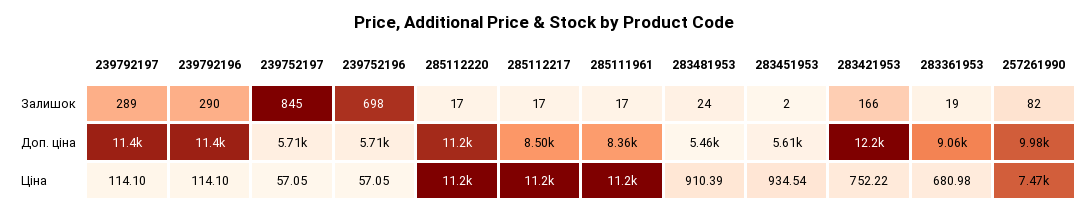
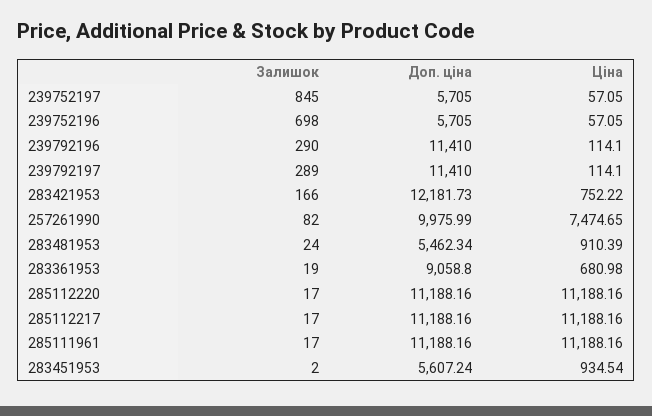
  {
    "239792197": {
      "Залишок": 289,
      "Доп. ціна": 11410,
      "Ціна": 114.1
    },
    "239792196": {
      "Залишок": 290,
      "Доп. ціна": 11410,
      "Ціна": 114.1
    },
    "239752197": {
      "Залишок": 845,
      "Доп. ціна": 5705,
      "Ціна": 57.05
    },
    "239752196": {
      "Залишок": 698,
      "Доп. ціна": 5705,
      "Ціна": 57.05
    },
    "285112220": {
      "Залишок": 17,
      "Доп. ціна": 11188.16,
      "Ціна": 11188.16
    },
    "285112217": {
      "Залишок": 17,
-     "Доп. ціна": 8500,
+     "Доп. ціна": 11188.16,
      "Ціна": 11188.16
    },
    "285111961": {
      "Залишок": 17,
-     "Доп. ціна": 8360,
+     "Доп. ціна": 11188.16,
      "Ціна": 11188.16
    },
    "283481953": {
      "Залишок": 24,
      "Доп. ціна": 5462.34,
      "Ціна": 910.39
    },
    "283451953": {
      "Залишок": 2,
      "Доп. ціна": 5607.24,
      "Ціна": 934.54
    },
    "283421953": {
      "Залишок": 166,
      "Доп. ціна": 12181.73,
      "Ціна": 752.22
    },
    "283361953": {
      "Залишок": 19,
      "Доп. ціна": 9058.8,
      "Ціна": 680.98
    },
    "257261990": {
      "Залишок": 82,
      "Доп. ціна": 9975.99,
      "Ціна": 7474.65
    }
  }

